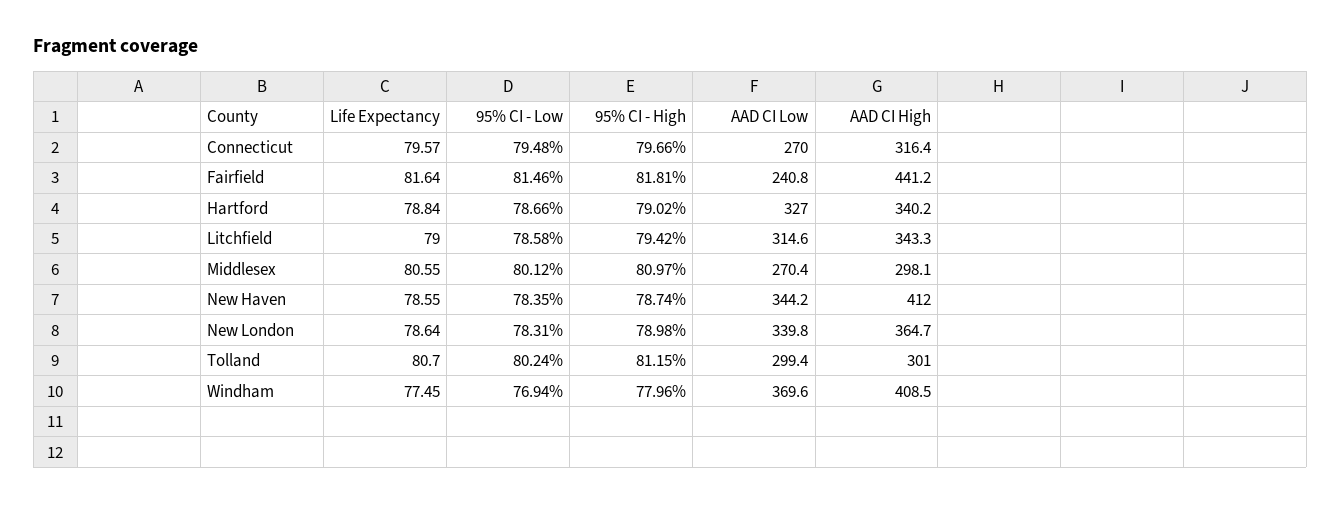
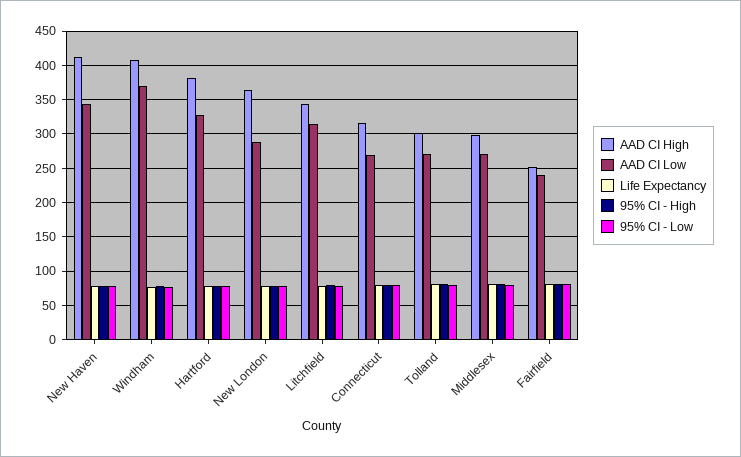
  {
    "Life Expectancy": {
      "Connecticut": 79.57,
      "Fairfield": 81.64,
      "Hartford": 78.84,
      "Litchfield": 79,
      "Middlesex": 80.55,
      "New Haven": 78.55,
      "New London": 78.64,
      "Tolland": 80.7,
      "Windham": 77.45
    },
    "95% CI - Low": {
      "Connecticut": 79.48,
      "Fairfield": 81.46,
      "Hartford": 78.66,
      "Litchfield": 78.58,
      "Middlesex": 80.12,
      "New Haven": 78.35,
      "New London": 78.31,
      "Tolland": 80.24,
      "Windham": 76.94
    },
    "95% CI - High": {
      "Connecticut": 79.66,
      "Fairfield": 81.81,
      "Hartford": 79.02,
      "Litchfield": 79.42,
      "Middlesex": 80.97,
      "New Haven": 78.74,
      "New London": 78.98,
      "Tolland": 81.15,
      "Windham": 77.96
    },
    "AAD CI Low": {
      "Connecticut": 270,
      "Fairfield": 240.8,
      "Hartford": 327,
      "Litchfield": 314.6,
      "Middlesex": 270.4,
      "New Haven": 344.2,
-     "New London": 339.8,
+     "New London": 290,
-     "Tolland": 299.4,
+     "Tolland": 270,
      "Windham": 369.6
    },
    "AAD CI High": {
      "Connecticut": 316.4,
-     "Fairfield": 441.2,
+     "Fairfield": 250,
-     "Hartford": 340.2,
+     "Hartford": 380,
      "Litchfield": 343.3,
      "Middlesex": 298.1,
      "New Haven": 412,
      "New London": 364.7,
      "Tolland": 301,
      "Windham": 408.5
    }
  }

